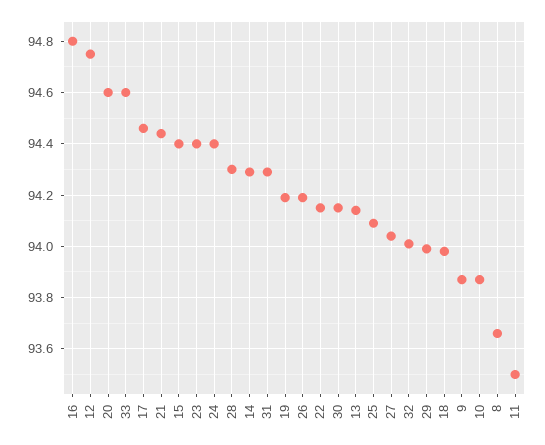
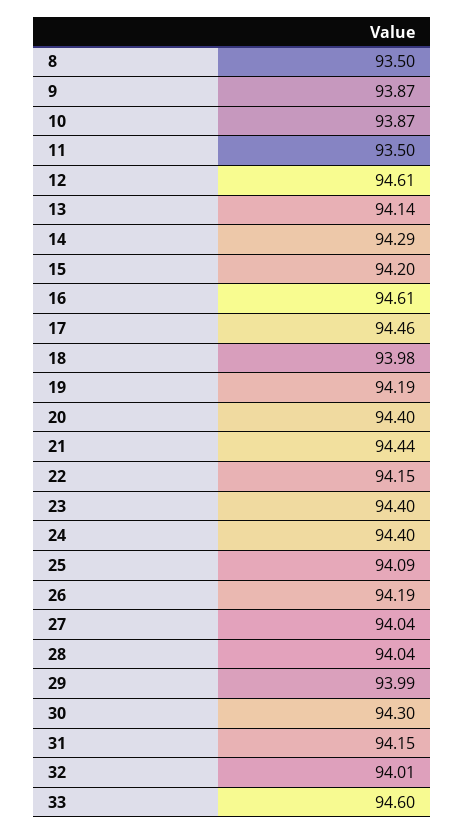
  {
-   "16": 94.8,
+   "16": 94.61,
-   "12": 94.75,
+   "12": 94.61,
-   "20": 94.6,
+   "20": 94.4,
    "33": 94.6,
    "17": 94.46,
    "21": 94.44,
-   "15": 94.4,
+   "15": 94.2,
    "23": 94.4,
    "24": 94.4,
-   "28": 94.3,
+   "28": 94.04,
    "14": 94.29,
-   "31": 94.3,
+   "31": 94.15,
    "19": 94.19,
    "26": 94.19,
    "22": 94.15,
-   "30": 94.15,
+   "30": 94.3,
    "13": 94.14,
    "25": 94.09,
    "27": 94.04,
    "32": 94.01,
    "29": 93.99,
    "18": 93.98,
    "9": 93.87,
    "10": 93.87,
-   "8": 93.65,
+   "8": 93.5,
    "11": 93.5
  }

